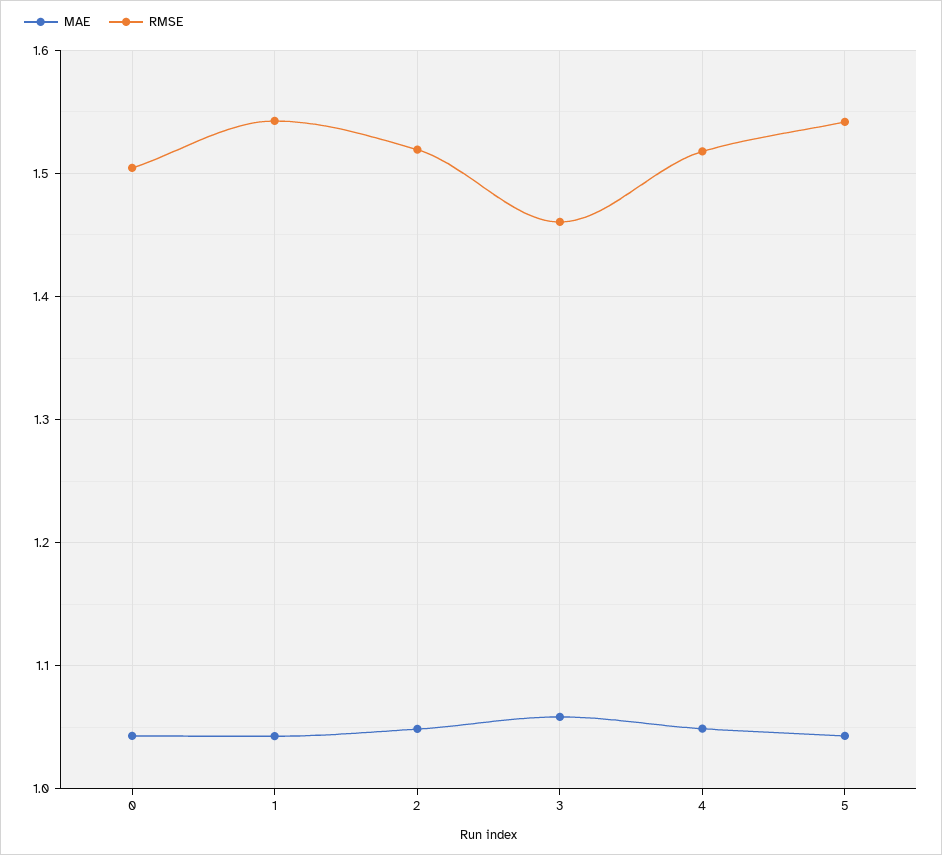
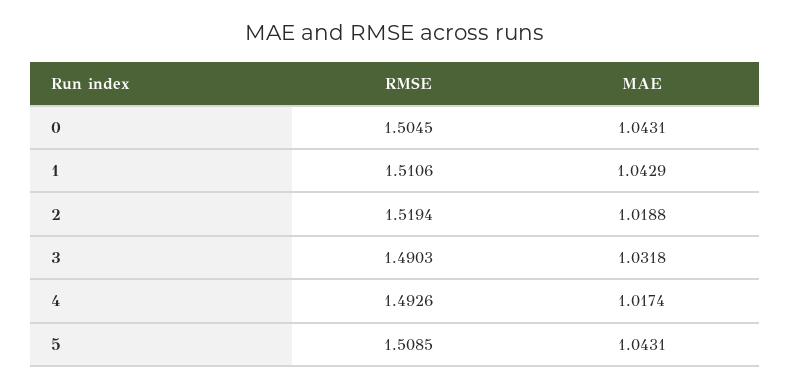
  {
    "MAE": {
      "0": 1.0431,
      "1": 1.0429,
-     "2": 1.05,
+     "2": 1.0188,
-     "3": 1.06,
+     "3": 1.0318,
-     "4": 1.05,
+     "4": 1.0174,
      "5": 1.0431
    },
    "RMSE": {
      "0": 1.5045,
-     "1": 1.54,
+     "1": 1.5106,
      "2": 1.5194,
-     "3": 1.46,
+     "3": 1.4903,
-     "4": 1.52,
+     "4": 1.4926,
-     "5": 1.54
+     "5": 1.5085
    }
  }

